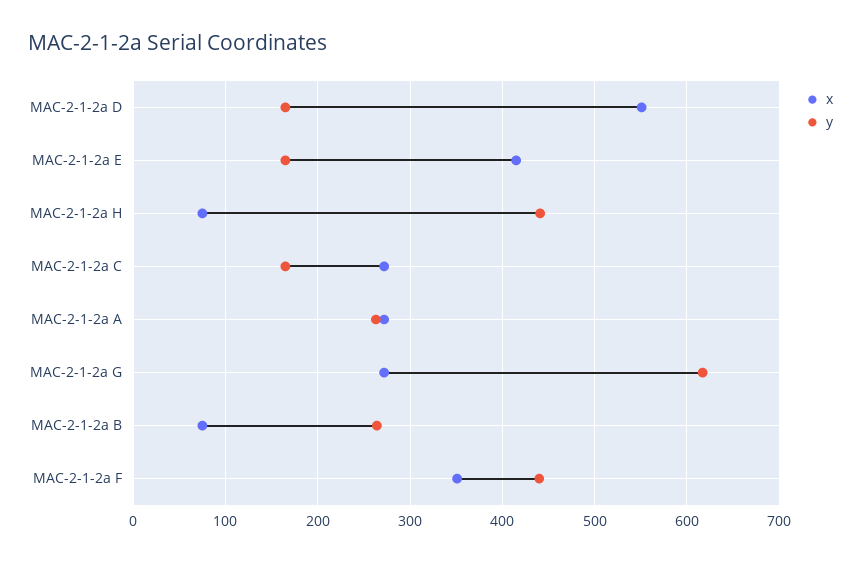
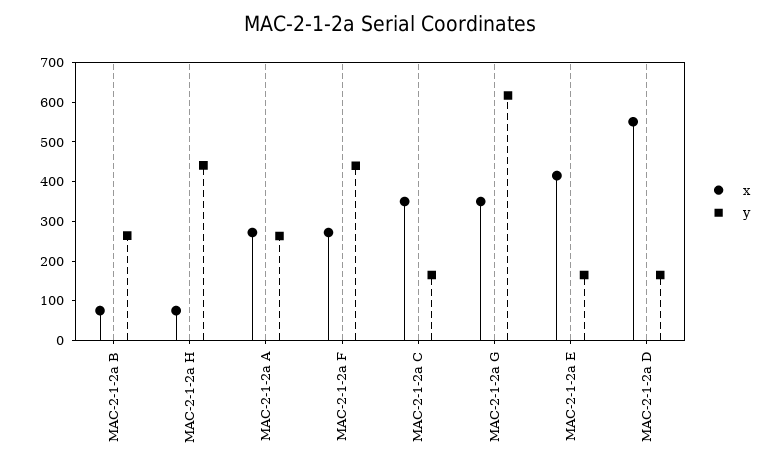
  {
    "x": {
      "MAC-2-1-2a D": 550,
      "MAC-2-1-2a E": 420,
      "MAC-2-1-2a H": 80,
-     "MAC-2-1-2a C": 270,
+     "MAC-2-1-2a C": 350,
      "MAC-2-1-2a A": 270,
-     "MAC-2-1-2a G": 270,
+     "MAC-2-1-2a G": 350,
      "MAC-2-1-2a B": 80,
-     "MAC-2-1-2a F": 350
+     "MAC-2-1-2a F": 275
    },
    "y": {
      "MAC-2-1-2a D": 170,
      "MAC-2-1-2a E": 170,
      "MAC-2-1-2a H": 440,
      "MAC-2-1-2a C": 170,
      "MAC-2-1-2a A": 260,
      "MAC-2-1-2a G": 620,
      "MAC-2-1-2a B": 260,
      "MAC-2-1-2a F": 440
    }
  }

